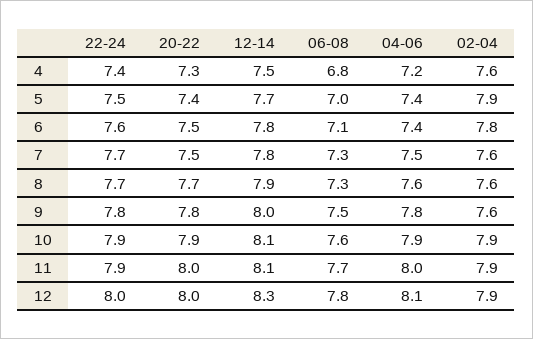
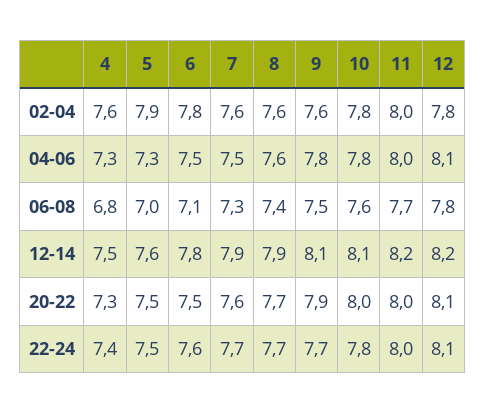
  {
    "22-24": {
      "4": 7.4,
      "5": 7.5,
      "6": 7.6,
      "7": 7.7,
      "8": 7.7,
-     "9": 7.8,
+     "9": 7.7,
-     "10": 7.9,
+     "10": 7.8,
-     "11": 7.9,
+     "11": 8,
-     "12": 8
+     "12": 8.1
    },
    "20-22": {
      "4": 7.3,
-     "5": 7.4,
+     "5": 7.5,
      "6": 7.5,
-     "7": 7.5,
+     "7": 7.6,
      "8": 7.7,
-     "9": 7.8,
+     "9": 7.9,
-     "10": 7.9,
+     "10": 8,
      "11": 8,
-     "12": 8
+     "12": 8.1
    },
    "12-14": {
      "4": 7.5,
-     "5": 7.7,
+     "5": 7.6,
      "6": 7.8,
-     "7": 7.8,
+     "7": 7.9,
      "8": 7.9,
-     "9": 8,
+     "9": 8.1,
      "10": 8.1,
-     "11": 8.1,
+     "11": 8.2,
-     "12": 8.3
+     "12": 8.2
    },
    "06-08": {
      "4": 6.8,
      "5": 7,
      "6": 7.1,
      "7": 7.3,
-     "8": 7.3,
+     "8": 7.4,
      "9": 7.5,
      "10": 7.6,
      "11": 7.7,
      "12": 7.8
    },
    "04-06": {
-     "4": 7.2,
+     "4": 7.3,
-     "5": 7.4,
+     "5": 7.3,
-     "6": 7.4,
+     "6": 7.5,
      "7": 7.5,
      "8": 7.6,
      "9": 7.8,
-     "10": 7.9,
+     "10": 7.8,
      "11": 8,
      "12": 8.1
    },
    "02-04": {
      "4": 7.6,
      "5": 7.9,
      "6": 7.8,
      "7": 7.6,
      "8": 7.6,
      "9": 7.6,
-     "10": 7.9,
+     "10": 7.8,
-     "11": 7.9,
+     "11": 8,
-     "12": 7.9
+     "12": 7.8
    }
  }

